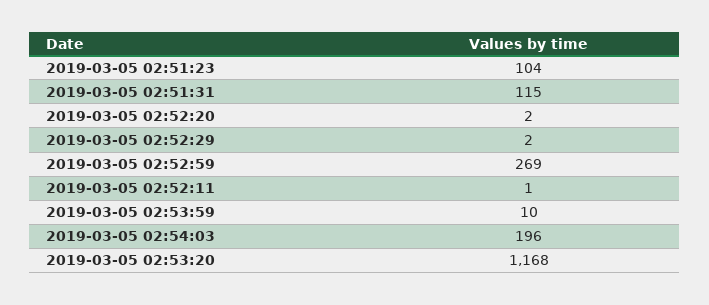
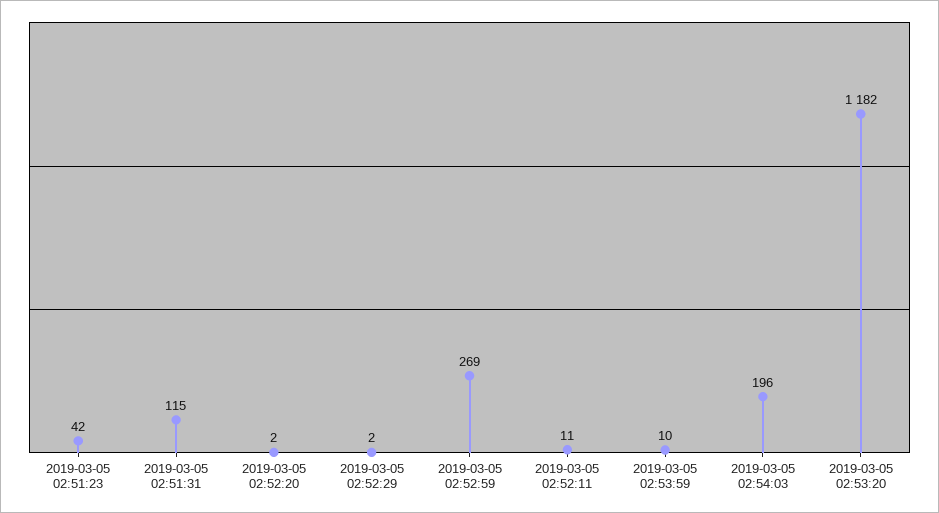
  {
-   "2019-03-05 02:51:23": 104,
+   "2019-03-05 02:51:23": 42,
    "2019-03-05 02:51:31": 115,
    "2019-03-05 02:52:20": 2,
    "2019-03-05 02:52:29": 2,
    "2019-03-05 02:52:59": 269,
-   "2019-03-05 02:52:11": 1,
+   "2019-03-05 02:52:11": 11,
    "2019-03-05 02:53:59": 10,
    "2019-03-05 02:54:03": 196,
-   "2019-03-05 02:53:20": 1168
+   "2019-03-05 02:53:20": 1182
  }

